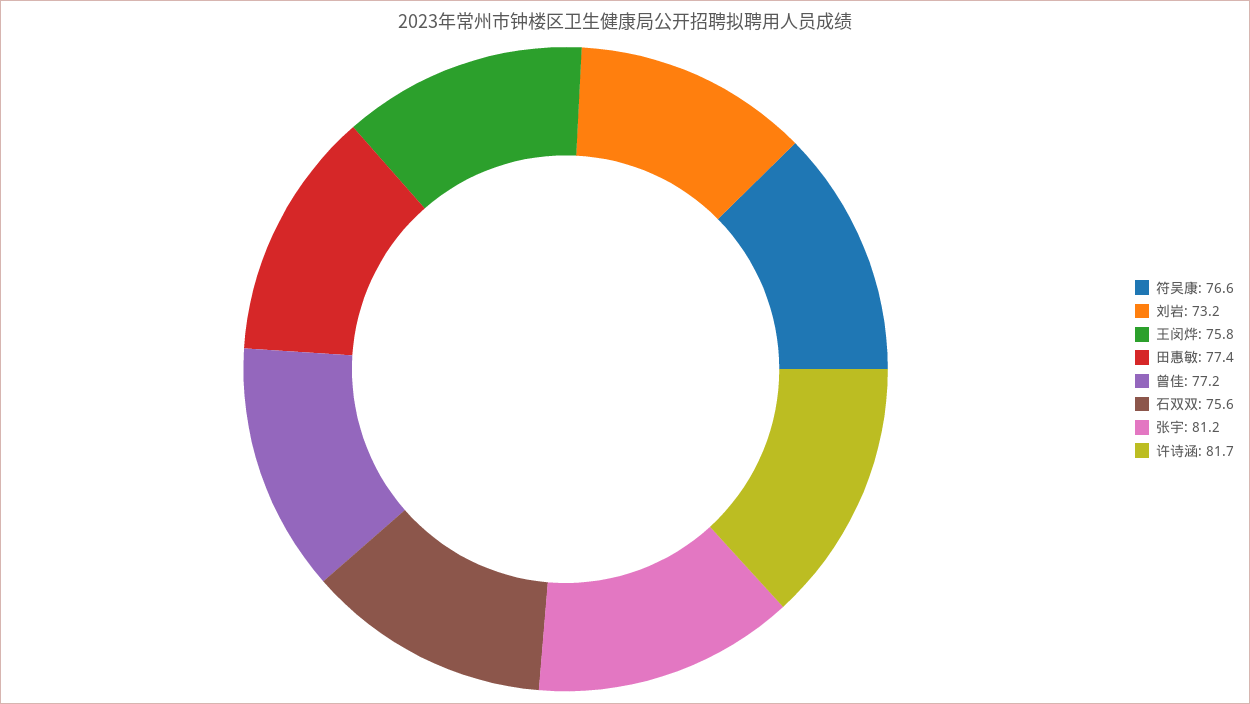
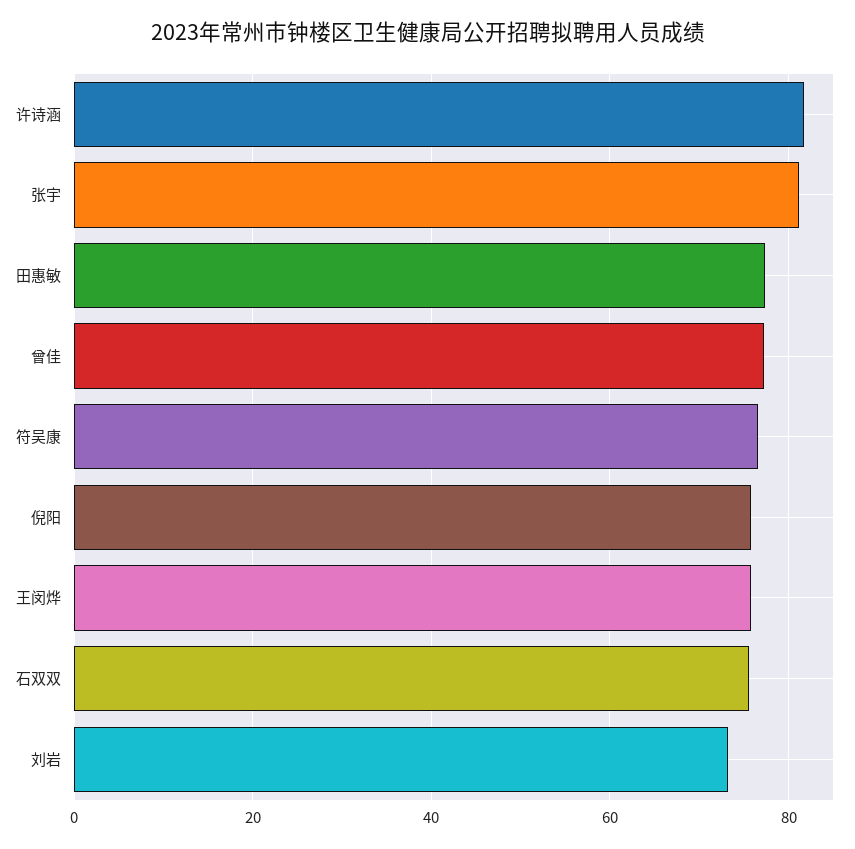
  {
    "符吴康": 76.6,
    "刘岩": 73.2,
    "王闵烨": 75.8,
    "田惠敏": 77.4,
    "曾佳": 77.2,
    "石双双": 75.6,
    "张宇": 81.2,
-   "许诗涵": 81.7
+   "许诗涵": 81.7,
+   "倪阳": 76
  }

